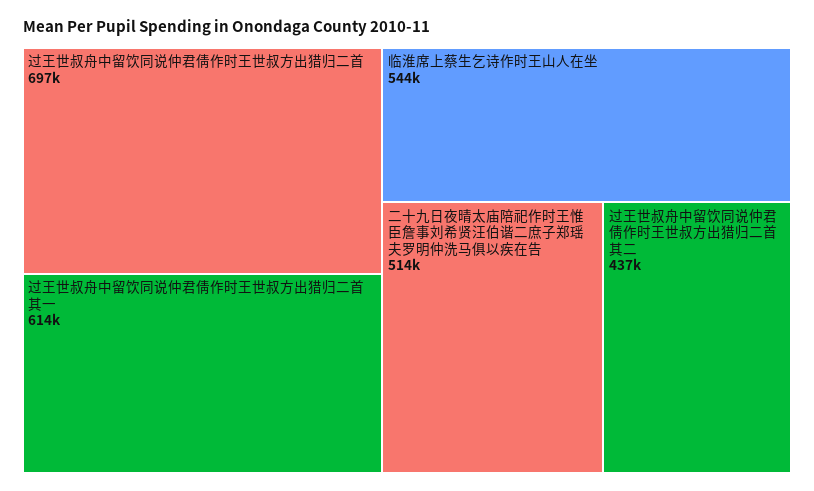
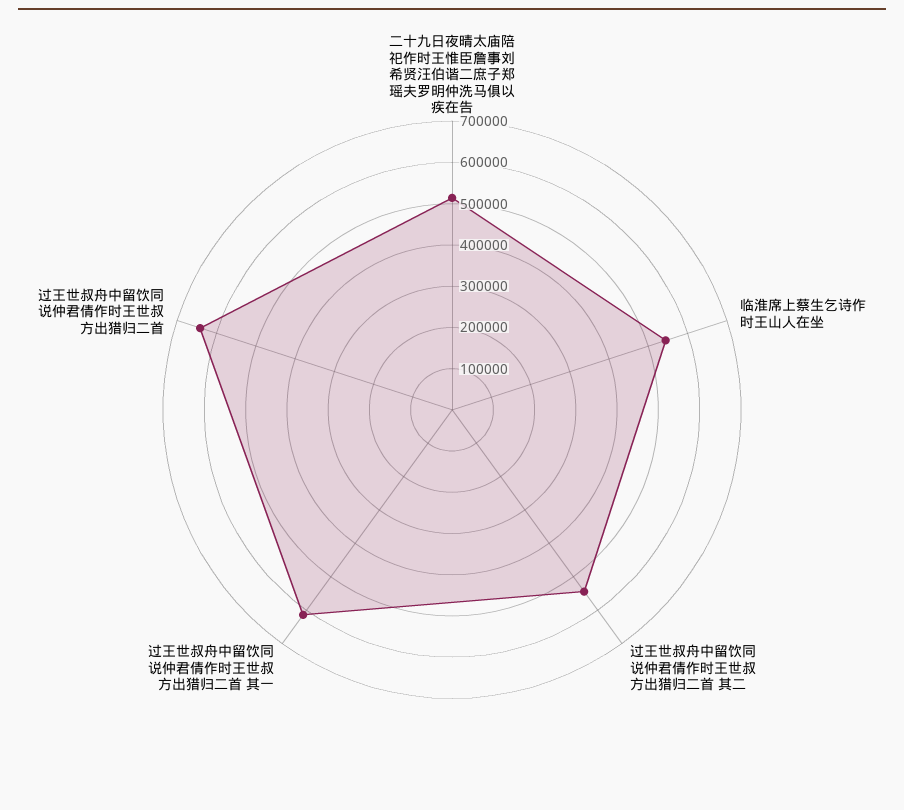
  {
-   "过王世叔舟中留饮同说仲君倩作时王世叔方出猎归二首": 697000,
+   "过王世叔舟中留饮同说仲君倩作时王世叔方出猎归二首": 640000,
    "过王世叔舟中留饮同说仲君倩作时王世叔方出猎归二首 其一": 614000,
    "临淮席上蔡生乞诗作时王山人在坐": 544000,
    "二十九日夜晴太庙陪祀作时王惟臣詹事刘希贤汪伯谐二庶子郑瑶夫罗明仲洗马俱以疾在告": 514000,
-   "过王世叔舟中留饮同说仲君倩作时王世叔方出猎归二首 其二": 437000
+   "过王世叔舟中留饮同说仲君倩作时王世叔方出猎归二首 其二": 540000
  }

